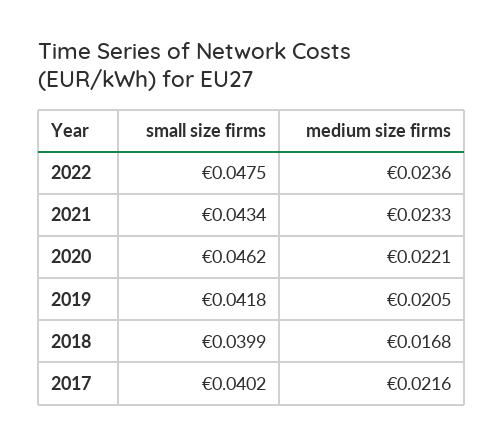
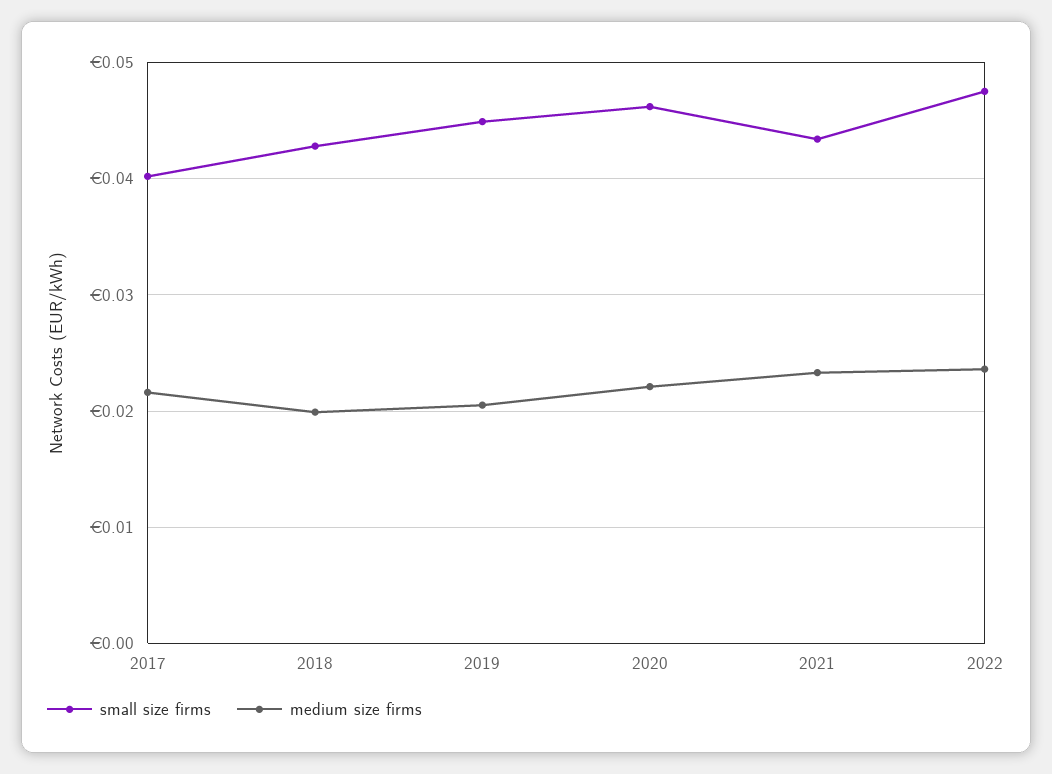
  {
    "small size firms": {
      "2022": 0.0475,
      "2021": 0.0434,
      "2020": 0.0462,
-     "2019": 0.0418,
+     "2019": 0.045,
-     "2018": 0.0399,
+     "2018": 0.043,
      "2017": 0.0402
    },
    "medium size firms": {
      "2022": 0.0236,
      "2021": 0.0233,
      "2020": 0.0221,
      "2019": 0.0205,
-     "2018": 0.0168,
+     "2018": 0.02,
      "2017": 0.0216
    }
  }

